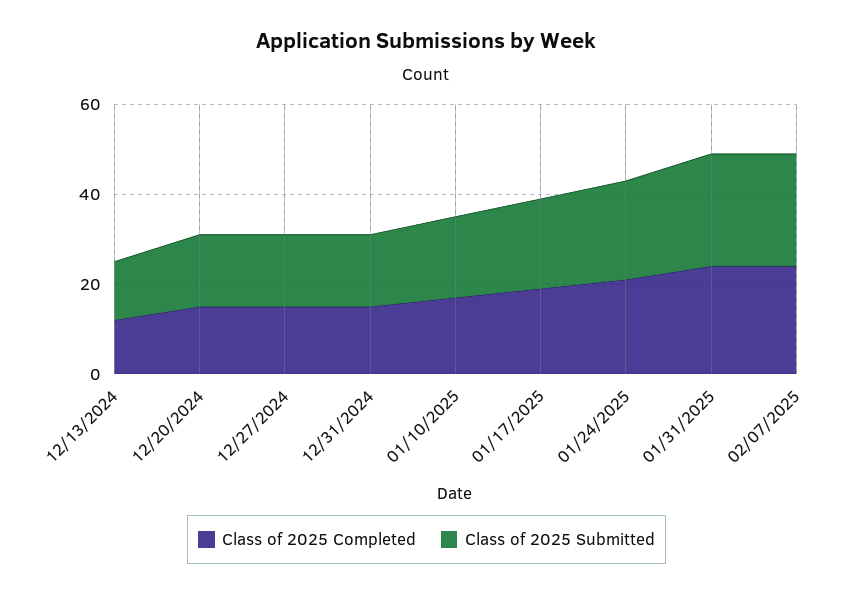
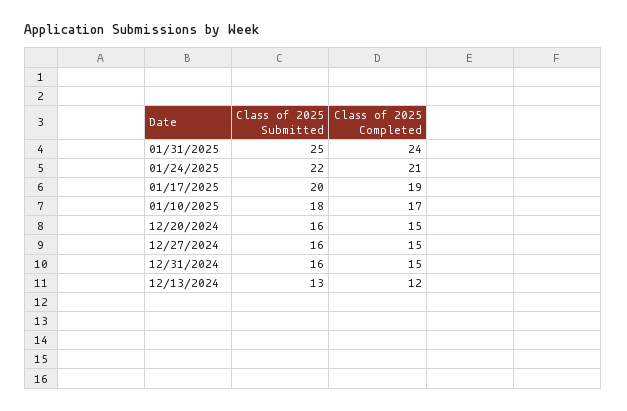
  {
    "Class of 2025 Completed": {
      "12/13/2024": 12,
      "12/20/2024": 15,
      "12/27/2024": 15,
      "12/31/2024": 15,
      "01/10/2025": 17,
      "01/17/2025": 19,
      "01/24/2025": 21,
-     "01/31/2025": 24,
+     "01/31/2025": 24
-     "02/07/2025": 25
    },
    "Class of 2025 Submitted": {
      "12/13/2024": 13,
      "12/20/2024": 16,
      "12/27/2024": 16,
      "12/31/2024": 16,
      "01/10/2025": 18,
      "01/17/2025": 20,
      "01/24/2025": 22,
-     "01/31/2025": 25,
+     "01/31/2025": 25
-     "02/07/2025": 25
    }
  }

